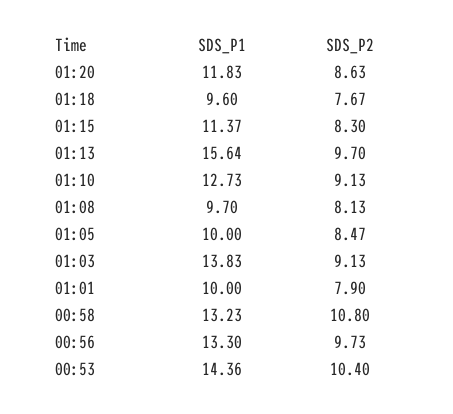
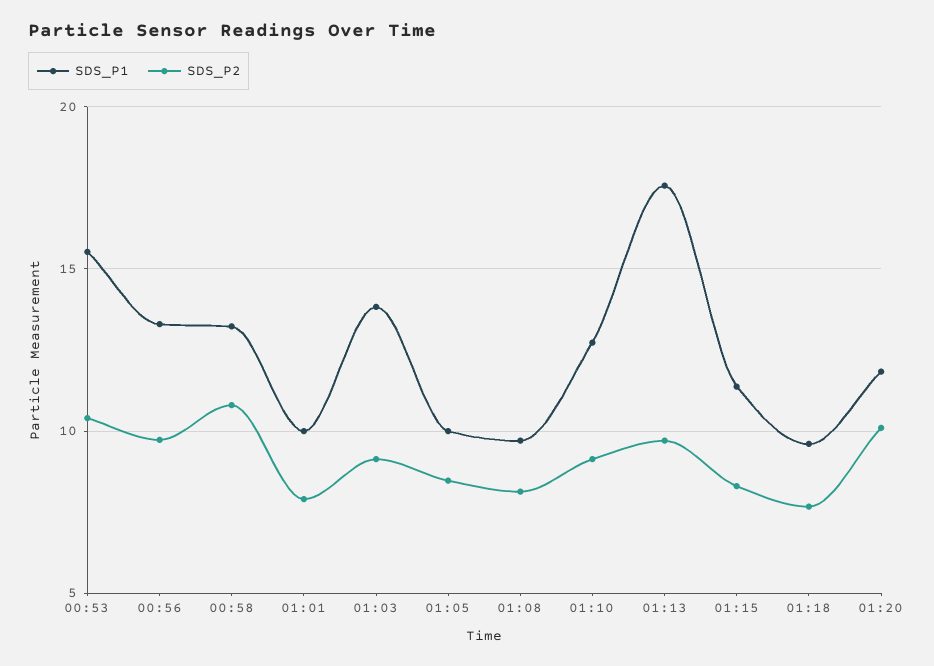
  {
    "SDS_P1": {
      "01:20": 11.83,
      "01:18": 9.6,
      "01:15": 11.37,
-     "01:13": 15.64,
+     "01:13": 17.5,
      "01:10": 12.73,
      "01:08": 9.7,
      "01:05": 10,
      "01:03": 13.83,
      "01:01": 10,
      "00:58": 13.23,
      "00:56": 13.3,
-     "00:53": 14.36
+     "00:53": 15.5
    },
    "SDS_P2": {
-     "01:20": 8.63,
+     "01:20": 10,
      "01:18": 7.67,
      "01:15": 8.3,
      "01:13": 9.7,
      "01:10": 9.13,
      "01:08": 8.13,
      "01:05": 8.47,
      "01:03": 9.13,
      "01:01": 7.9,
      "00:58": 10.8,
      "00:56": 9.73,
      "00:53": 10.4
    }
  }

